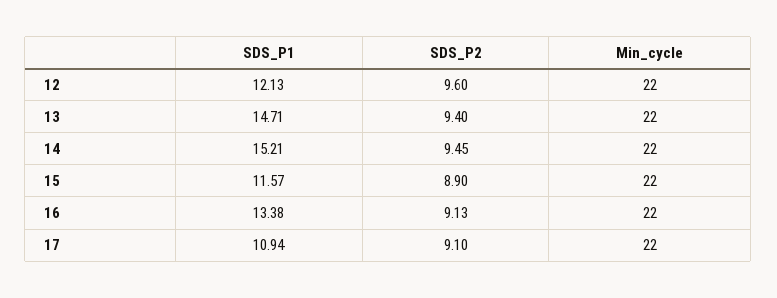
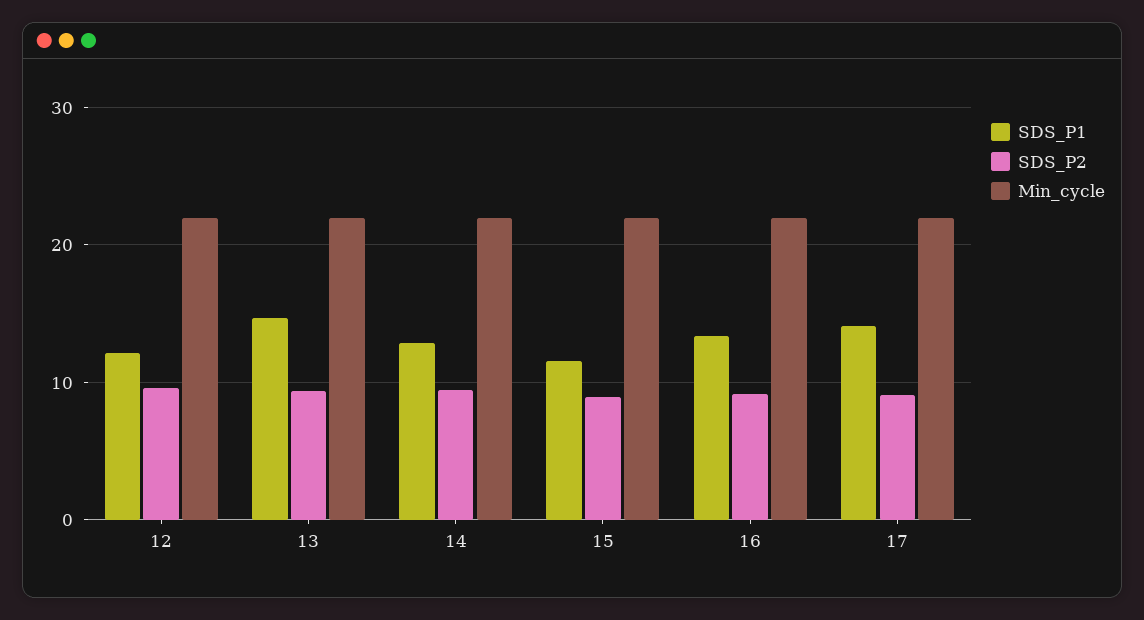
  {
    "SDS_P1": {
      "12": 12.13,
      "13": 14.71,
-     "14": 15.21,
+     "14": 13,
      "15": 11.57,
      "16": 13.38,
-     "17": 10.94
+     "17": 14
    },
    "SDS_P2": {
      "12": 9.6,
      "13": 9.4,
      "14": 9.45,
      "15": 8.9,
      "16": 9.13,
      "17": 9.1
    },
    "Min_cycle": {
      "12": 22,
      "13": 22,
      "14": 22,
      "15": 22,
      "16": 22,
      "17": 22
    }
  }

